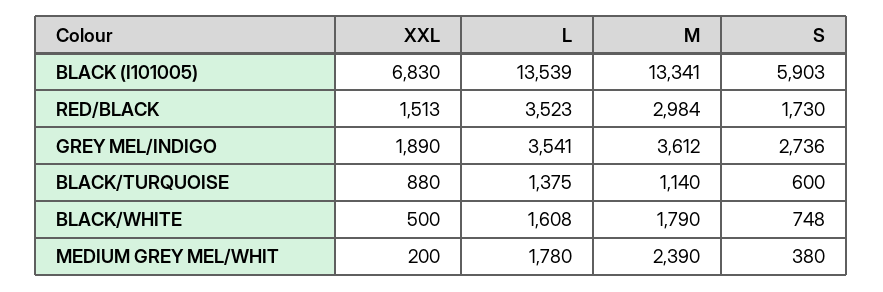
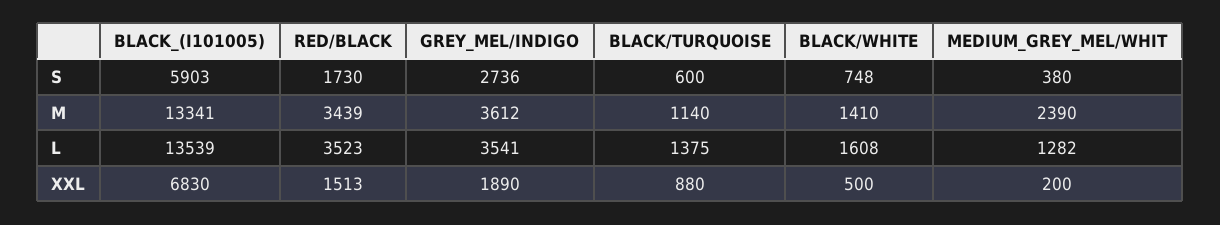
  {
    "XXL": {
      "BLACK (I101005)": 6830,
      "RED/BLACK": 1513,
      "GREY MEL/INDIGO": 1890,
      "BLACK/TURQUOISE": 880,
      "BLACK/WHITE": 500,
      "MEDIUM GREY MEL/WHIT": 200
    },
    "L": {
      "BLACK (I101005)": 13539,
      "RED/BLACK": 3523,
      "GREY MEL/INDIGO": 3541,
      "BLACK/TURQUOISE": 1375,
      "BLACK/WHITE": 1608,
-     "MEDIUM GREY MEL/WHIT": 1780
+     "MEDIUM GREY MEL/WHIT": 1282
    },
    "M": {
      "BLACK (I101005)": 13341,
-     "RED/BLACK": 2984,
+     "RED/BLACK": 3439,
      "GREY MEL/INDIGO": 3612,
      "BLACK/TURQUOISE": 1140,
-     "BLACK/WHITE": 1790,
+     "BLACK/WHITE": 1410,
      "MEDIUM GREY MEL/WHIT": 2390
    },
    "S": {
      "BLACK (I101005)": 5903,
      "RED/BLACK": 1730,
      "GREY MEL/INDIGO": 2736,
      "BLACK/TURQUOISE": 600,
      "BLACK/WHITE": 748,
      "MEDIUM GREY MEL/WHIT": 380
    }
  }

